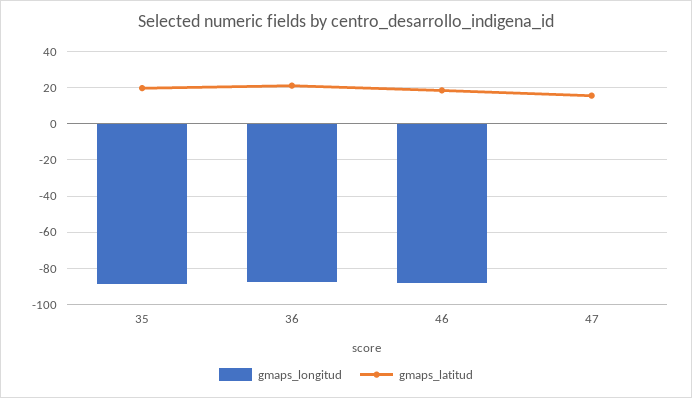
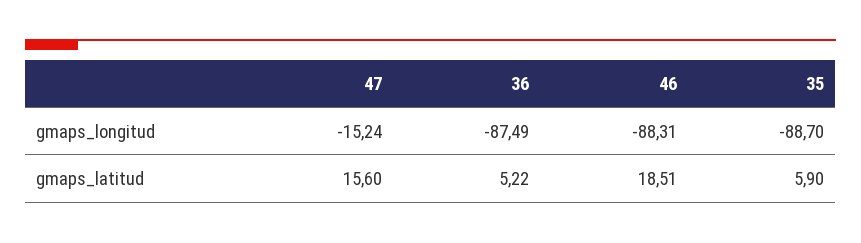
  {
    "gmaps_longitud": {
      "35": -88.7,
      "36": -87.49,
      "46": -88.31,
-     "47": 0
+     "47": -15.24
    },
    "gmaps_latitud": {
-     "35": 20,
+     "35": 5.9,
-     "36": 20,
+     "36": 5.22,
      "46": 18.51,
      "47": 15.6
    }
  }

